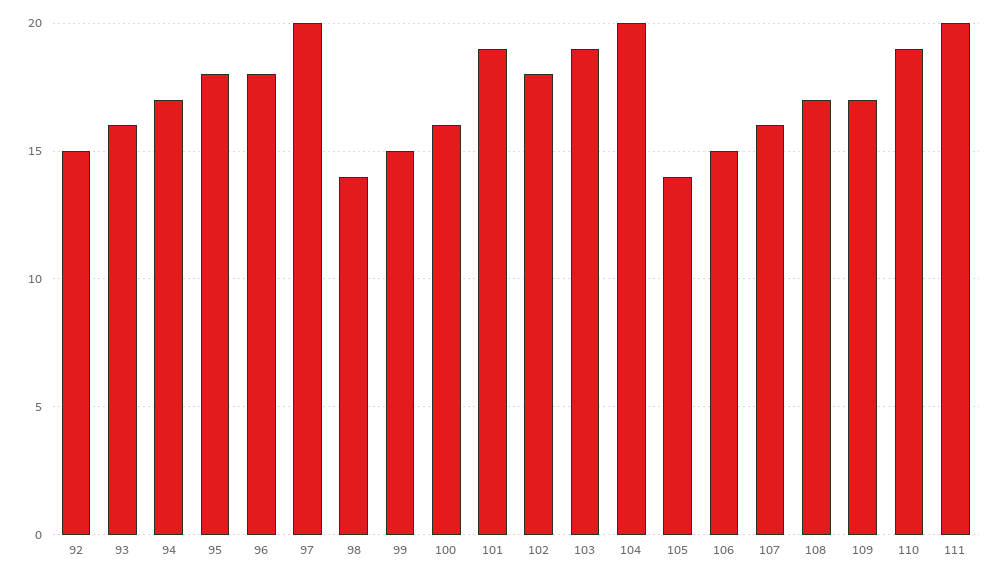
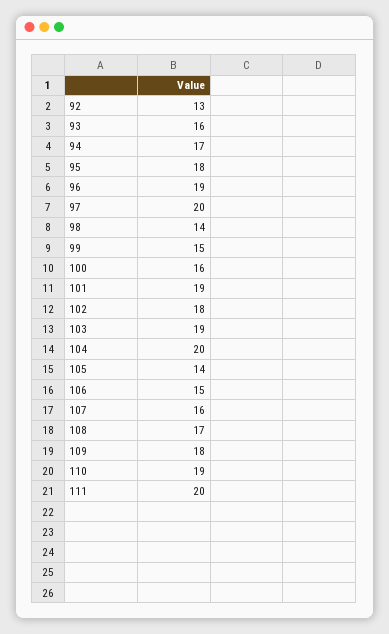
  {
-   "92": 15,
+   "92": 13,
    "93": 16,
    "94": 17,
    "95": 18,
-   "96": 18,
+   "96": 19,
    "97": 20,
    "98": 14,
    "99": 15,
    "100": 16,
    "101": 19,
    "102": 18,
    "103": 19,
    "104": 20,
    "105": 14,
    "106": 15,
    "107": 16,
    "108": 17,
-   "109": 17,
+   "109": 18,
    "110": 19,
    "111": 20
  }

